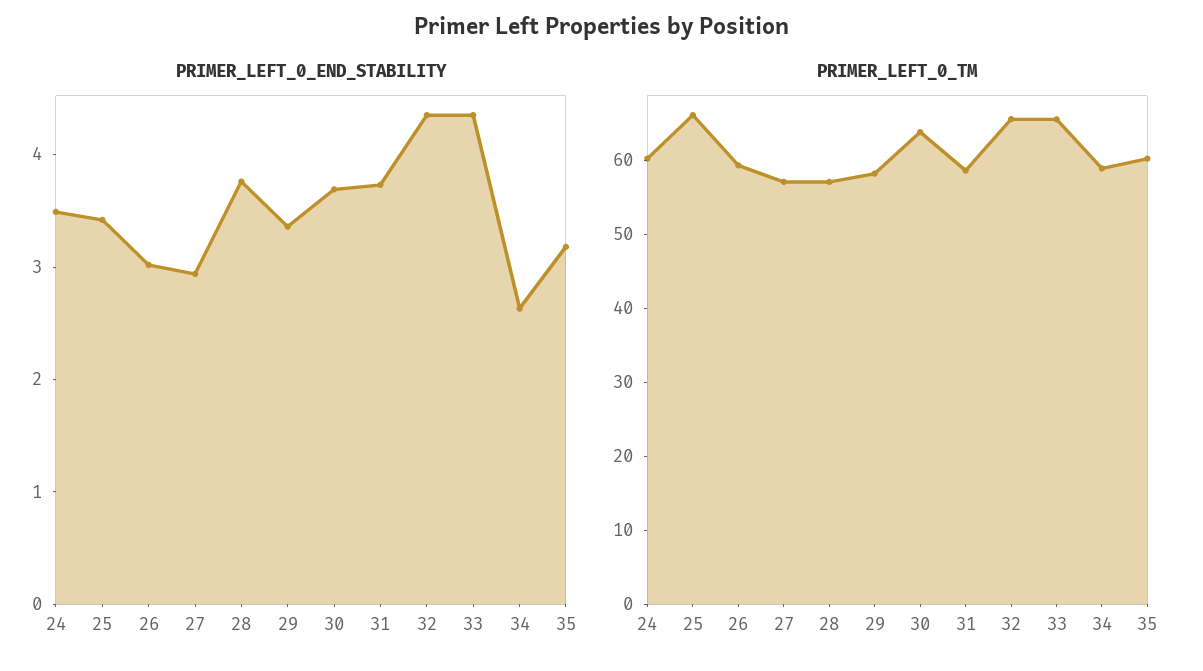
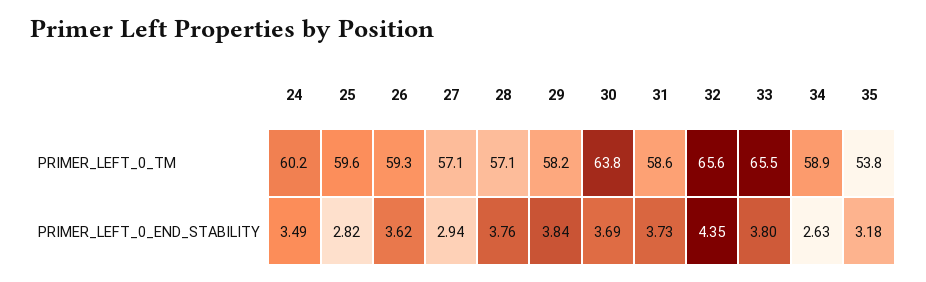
  {
    "PRIMER_LEFT_0_END_STABILITY": {
      "24": 3.49,
-     "25": 3.4,
+     "25": 2.82,
-     "26": 3,
+     "26": 3.62,
      "27": 2.94,
      "28": 3.76,
-     "29": 3.4,
+     "29": 3.84,
      "30": 3.69,
      "31": 3.73,
      "32": 4.35,
-     "33": 4.4,
+     "33": 3.8,
      "34": 2.63,
      "35": 3.18
    },
    "PRIMER_LEFT_0_TM": {
      "24": 60.2,
-     "25": 66,
+     "25": 59.6,
      "26": 59.3,
      "27": 57.1,
      "28": 57.1,
      "29": 58.2,
      "30": 63.8,
      "31": 58.6,
      "32": 65.6,
      "33": 65.5,
      "34": 58.9,
-     "35": 60
+     "35": 53.8
    }
  }

